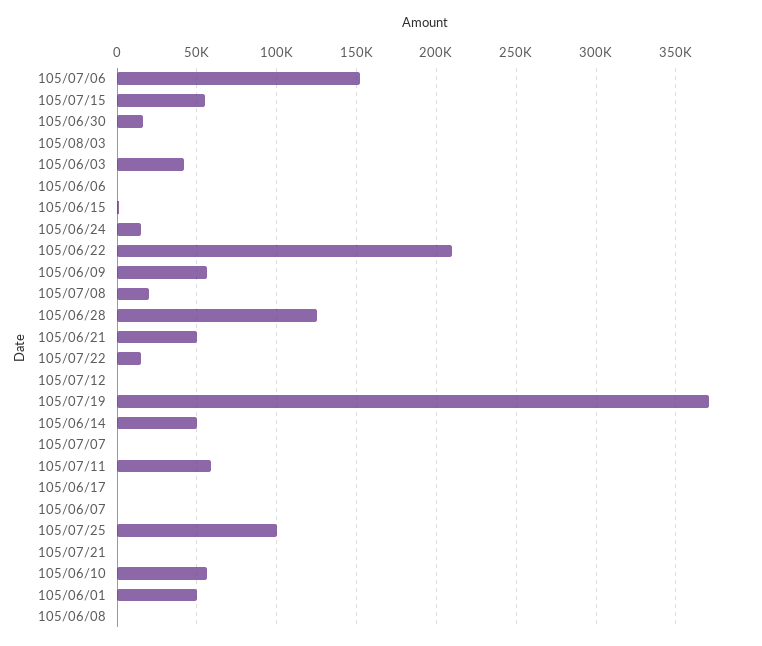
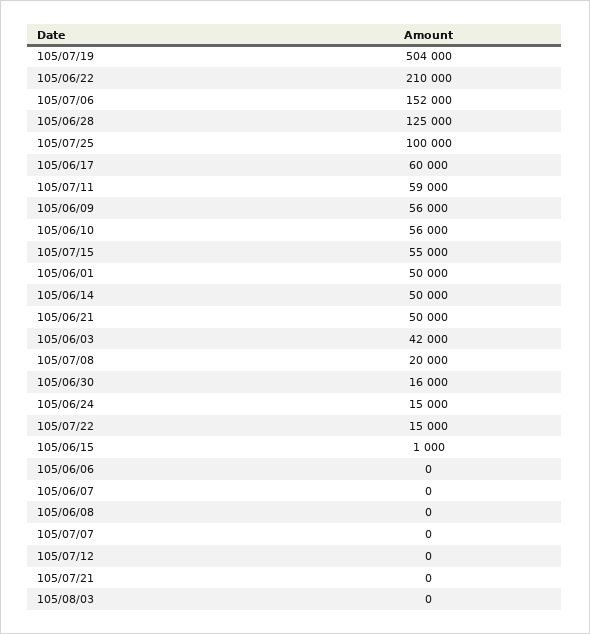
  {
    "105/07/06": 152000,
    "105/07/15": 55000,
    "105/06/30": 16000,
    "105/08/03": 0,
    "105/06/03": 42000,
    "105/06/06": 0,
    "105/06/15": 1000,
    "105/06/24": 15000,
    "105/06/22": 210000,
    "105/06/09": 56000,
    "105/07/08": 20000,
    "105/06/28": 125000,
    "105/06/21": 50000,
    "105/07/22": 15000,
    "105/07/12": 0,
-   "105/07/19": 370000,
+   "105/07/19": 504000,
    "105/06/14": 50000,
    "105/07/07": 0,
    "105/07/11": 59000,
-   "105/06/17": 0,
+   "105/06/17": 60000,
    "105/06/07": 0,
    "105/07/25": 100000,
    "105/07/21": 0,
    "105/06/10": 56000,
    "105/06/01": 50000,
    "105/06/08": 0
  }

